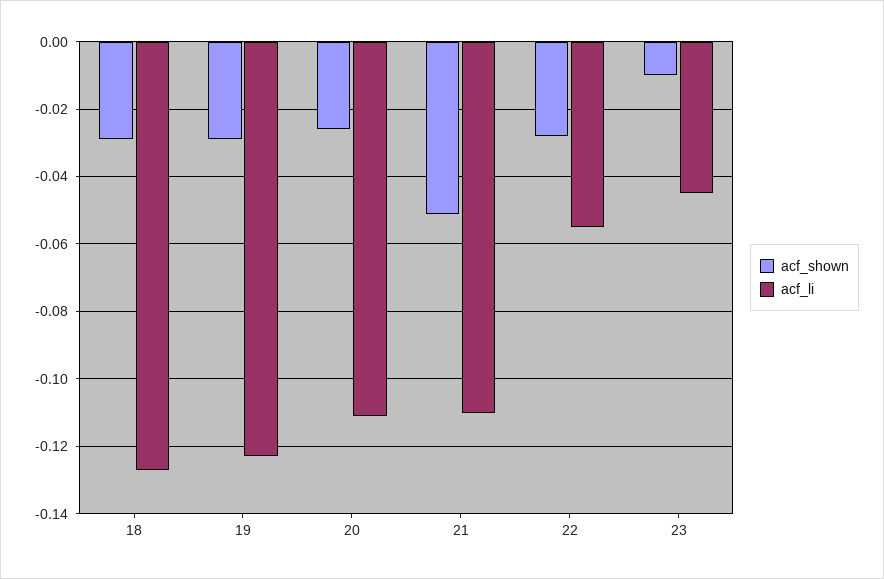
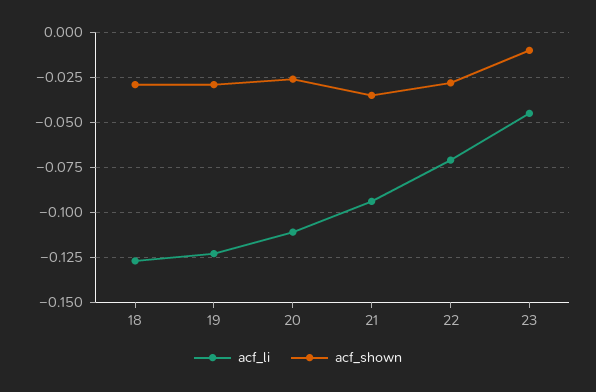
  {
    "acf_shown": {
      "18": -0.03,
      "19": -0.03,
      "20": -0.025,
-     "21": -0.05,
+     "21": -0.035,
      "22": -0.03,
      "23": -0.01
    },
    "acf_li": {
      "18": -0.125,
      "19": -0.125,
      "20": -0.11,
-     "21": -0.11,
+     "21": -0.095,
-     "22": -0.055,
+     "22": -0.07,
      "23": -0.045
    }
  }

